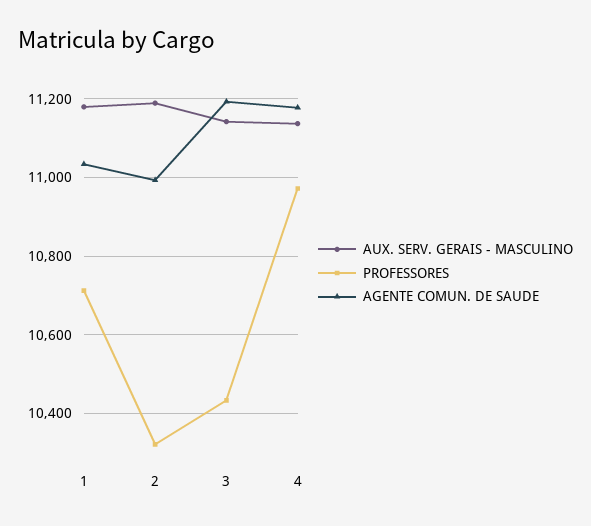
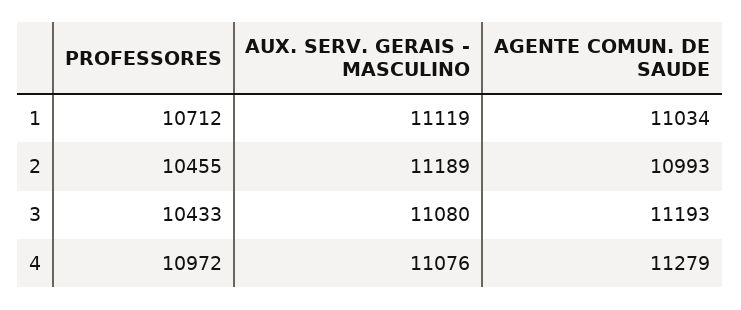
  {
    "AUX. SERV. GERAIS - MASCULINO": {
-     "1": 11180,
+     "1": 11119,
      "2": 11189,
-     "3": 11140,
+     "3": 11080,
-     "4": 11140
+     "4": 11076
    },
    "PROFESSORES": {
      "1": 10712,
-     "2": 10320,
+     "2": 10455,
      "3": 10433,
      "4": 10972
    },
    "AGENTE COMUN. DE SAUDE": {
      "1": 11034,
      "2": 10993,
      "3": 11193,
-     "4": 11180
+     "4": 11279
    }
  }

